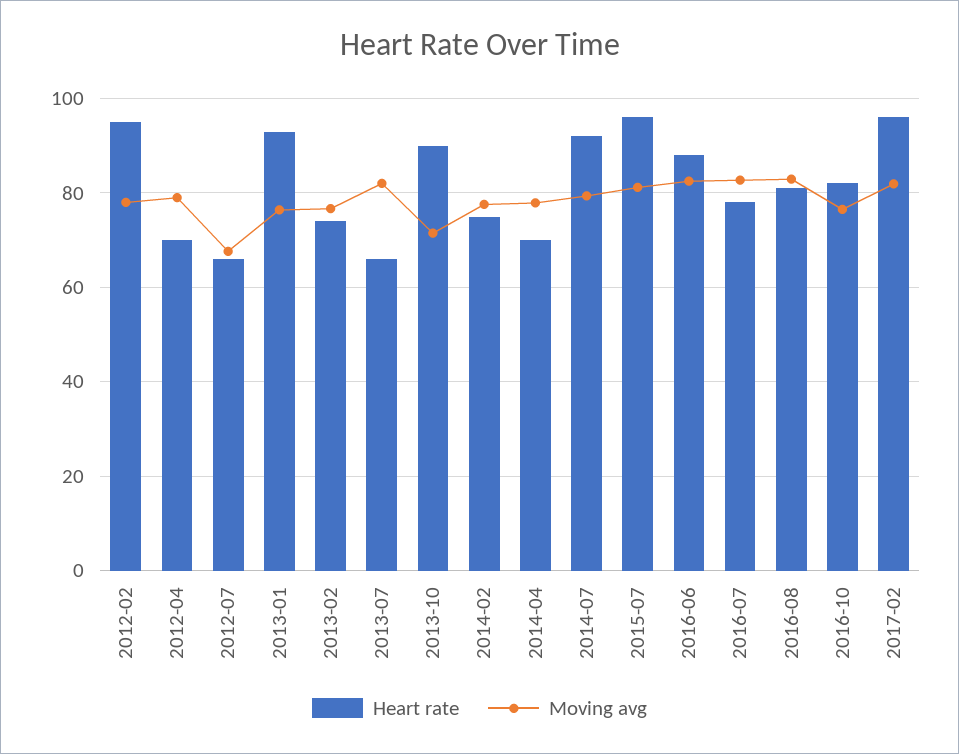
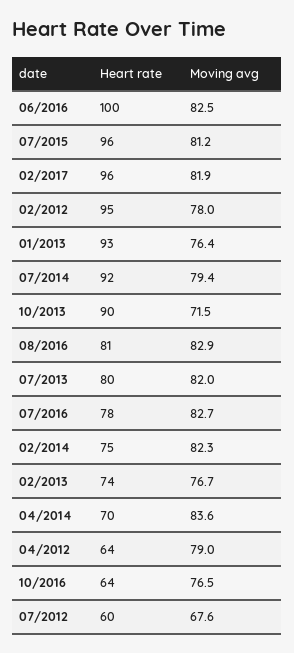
  {
    "Heart rate": {
      "2012-02": 95,
-     "2012-04": 70,
+     "2012-04": 64,
-     "2012-07": 66,
+     "2012-07": 60,
      "2013-01": 93,
      "2013-02": 74,
-     "2013-07": 66,
+     "2013-07": 80,
      "2013-10": 90,
      "2014-02": 75,
      "2014-04": 70,
      "2014-07": 92,
      "2015-07": 96,
-     "2016-06": 88,
+     "2016-06": 100,
      "2016-07": 78,
      "2016-08": 81,
-     "2016-10": 82,
+     "2016-10": 64,
      "2017-02": 96
    },
    "Moving avg": {
      "2012-02": 78,
      "2012-04": 79,
      "2012-07": 67.6,
      "2013-01": 76.4,
      "2013-02": 76.7,
      "2013-07": 82,
      "2013-10": 71.5,
-     "2014-02": 78,
+     "2014-02": 82.3,
-     "2014-04": 78,
+     "2014-04": 83.6,
      "2014-07": 79.4,
      "2015-07": 81.2,
      "2016-06": 82.5,
      "2016-07": 82.7,
      "2016-08": 82.9,
      "2016-10": 76.5,
      "2017-02": 81.9
    }
  }

